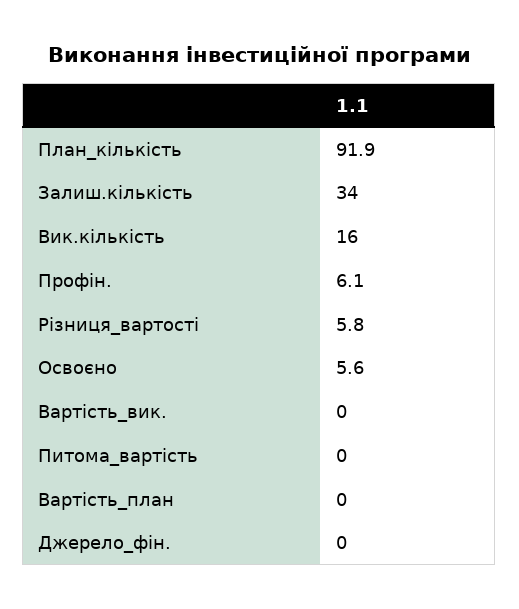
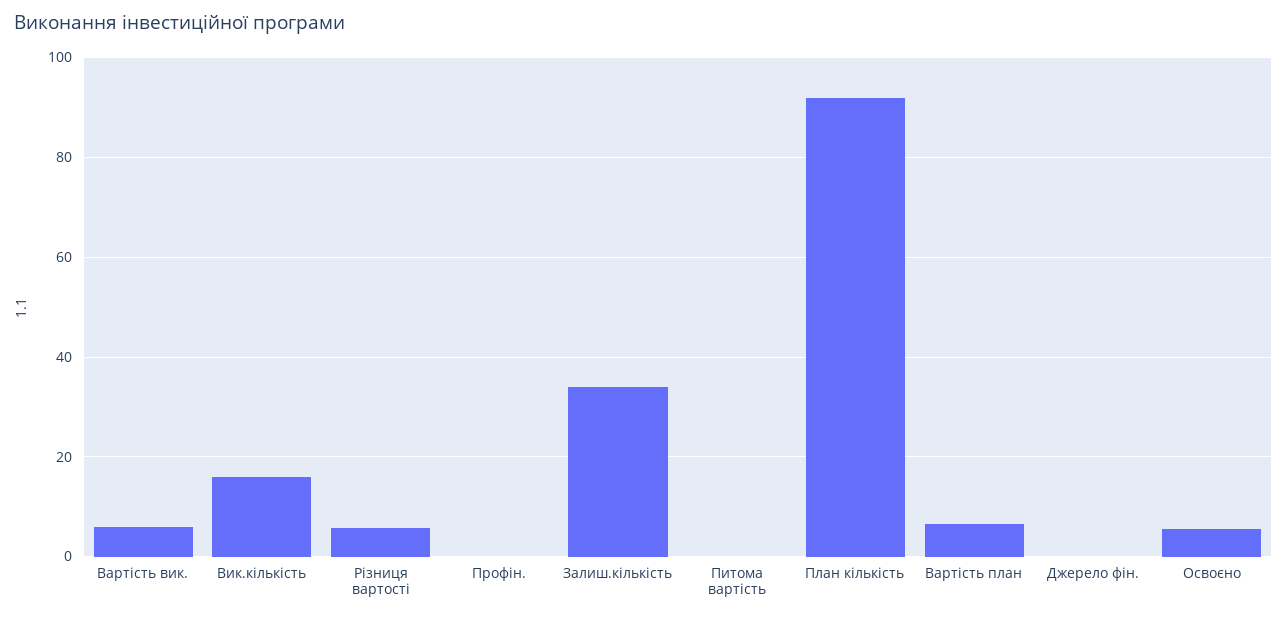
  {
    "План_кількість": 91.9,
    "Залиш.кількість": 34,
    "Вик.кількість": 16,
-   "Профін.": 6.1,
+   "Профін.": 0,
    "Різниця_вартості": 5.8,
    "Освоєно": 5.6,
-   "Вартість_вик.": 0,
+   "Вартість_вик.": 6,
    "Питома_вартість": 0,
-   "Вартість_план": 0,
+   "Вартість_план": 6,
    "Джерело_фін.": 0
  }

